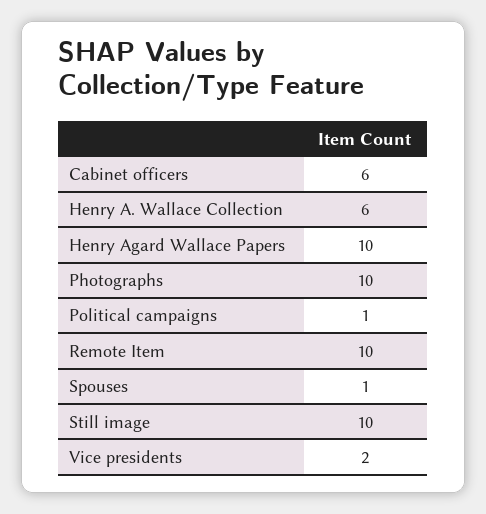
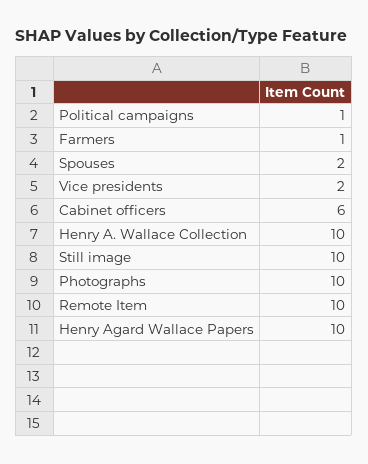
  {
    "Cabinet officers": 6,
-   "Henry A. Wallace Collection": 6,
+   "Henry A. Wallace Collection": 10,
    "Henry Agard Wallace Papers": 10,
    "Photographs": 10,
    "Political campaigns": 1,
    "Remote Item": 10,
-   "Spouses": 1,
+   "Spouses": 2,
    "Still image": 10,
-   "Vice presidents": 2
+   "Vice presidents": 2,
+   "Farmers": 1
  }

